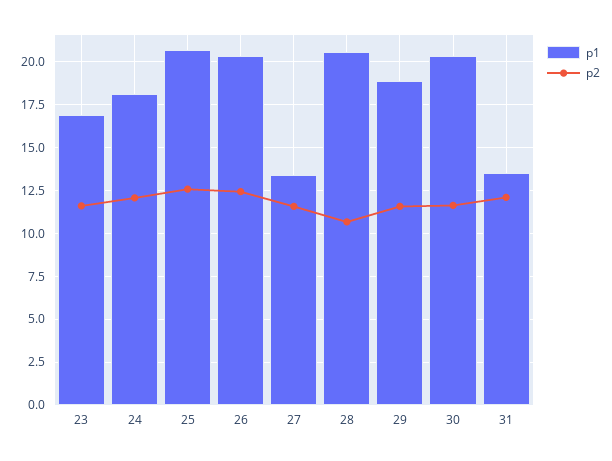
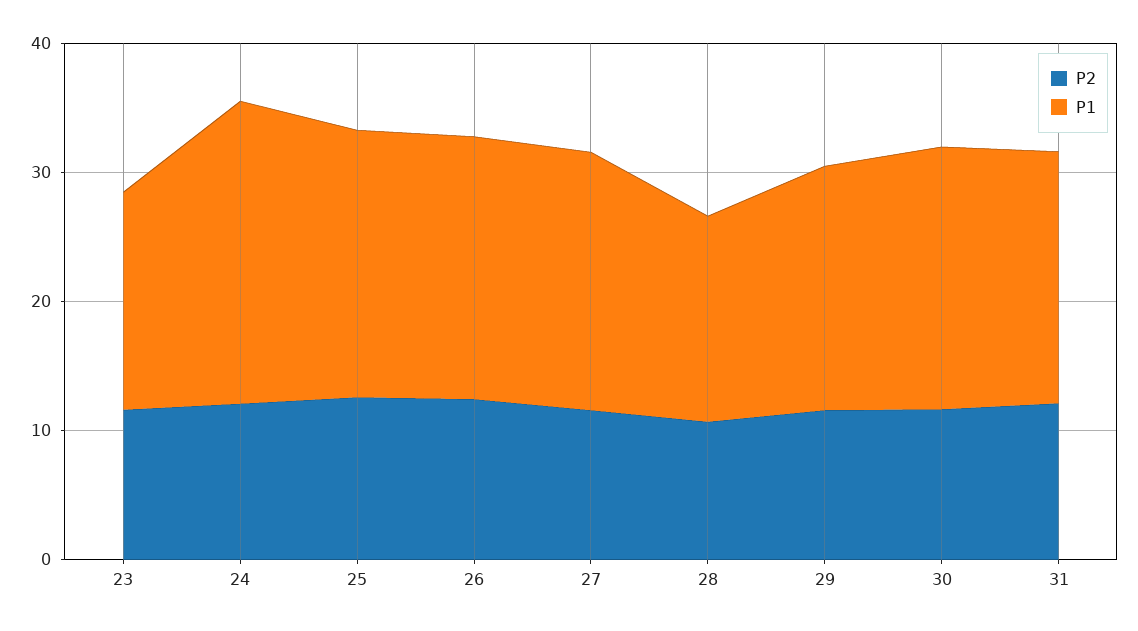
  {
    "p1": {
      "23": 17,
-     "24": 18,
+     "24": 24,
      "25": 20.5,
      "26": 20.5,
-     "27": 13.5,
+     "27": 20,
-     "28": 20.5,
+     "28": 16,
      "29": 19,
      "30": 20.5,
-     "31": 13.5
+     "31": 20
    },
    "p2": {
      "23": 11.5,
      "24": 12,
      "25": 12.5,
      "26": 12.5,
      "27": 11.5,
      "28": 10.5,
      "29": 11.5,
      "30": 11.5,
      "31": 12
    }
  }

